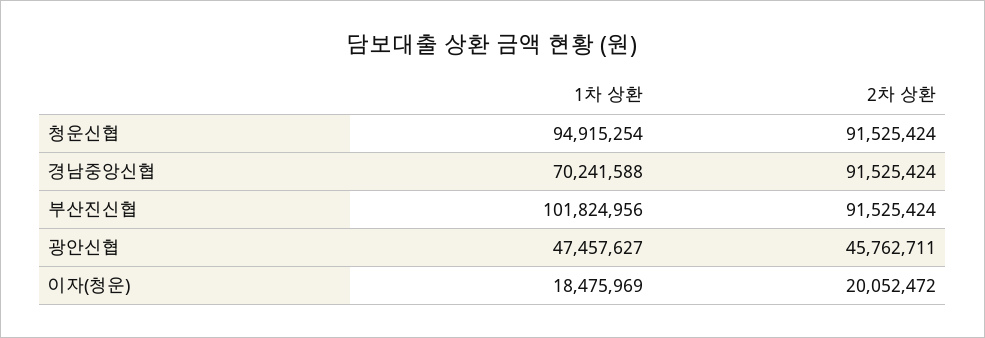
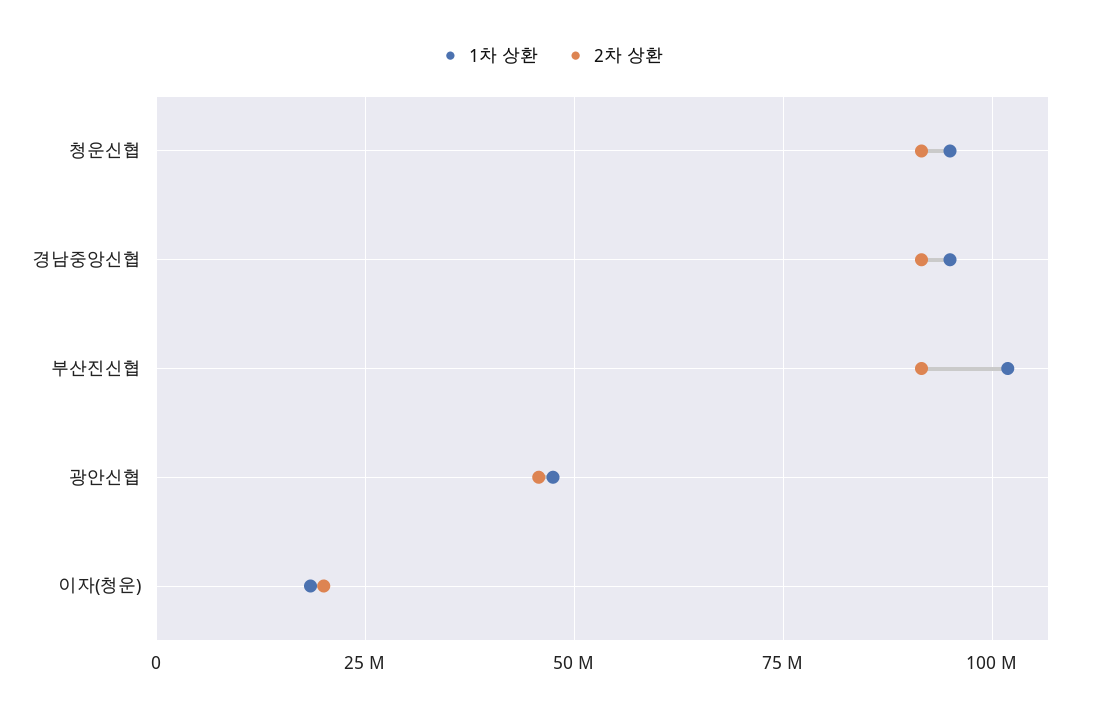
  {
    "1차 상환": {
      "청운신협": 94915254,
-     "경남중앙신협": 70241588,
+     "경남중앙신협": 95000000,
      "부산진신협": 101824956,
      "광안신협": 47457627,
      "이자(청운)": 18475969
    },
    "2차 상환": {
      "청운신협": 91525424,
      "경남중앙신협": 91525424,
      "부산진신협": 91525424,
      "광안신협": 45762711,
      "이자(청운)": 20052472
    }
  }

